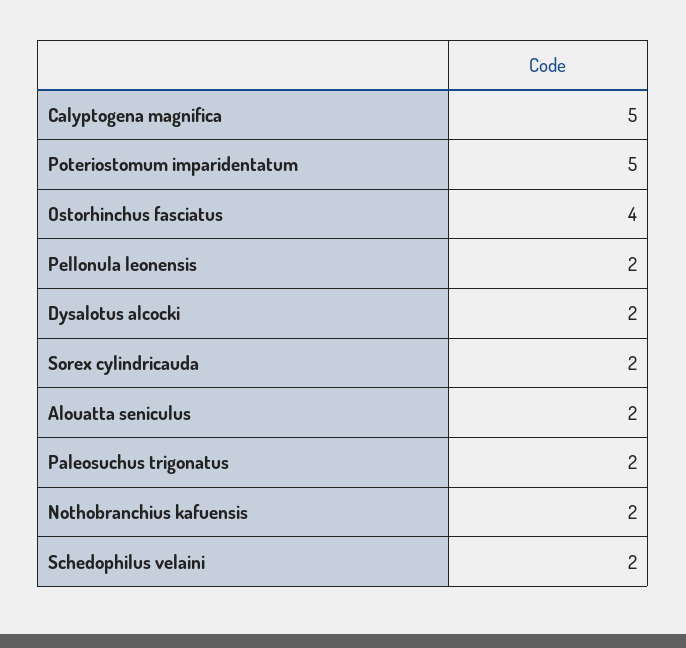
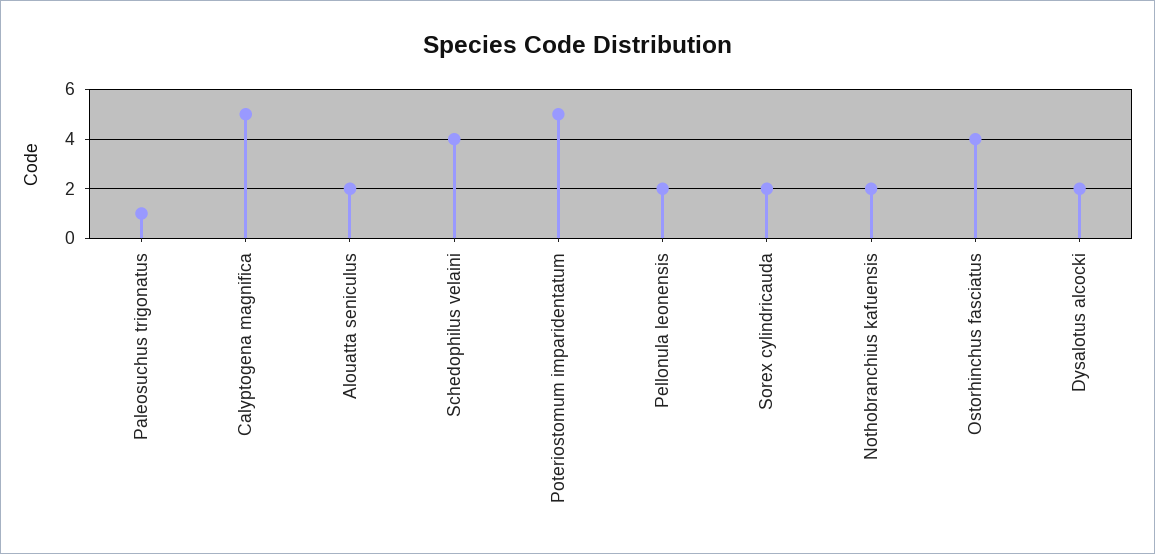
  {
    "Calyptogena magnifica": 5,
    "Poteriostomum imparidentatum": 5,
    "Ostorhinchus fasciatus": 4,
    "Pellonula leonensis": 2,
    "Dysalotus alcocki": 2,
    "Sorex cylindricauda": 2,
    "Alouatta seniculus": 2,
-   "Paleosuchus trigonatus": 2,
+   "Paleosuchus trigonatus": 1,
    "Nothobranchius kafuensis": 2,
-   "Schedophilus velaini": 2
+   "Schedophilus velaini": 4
  }

